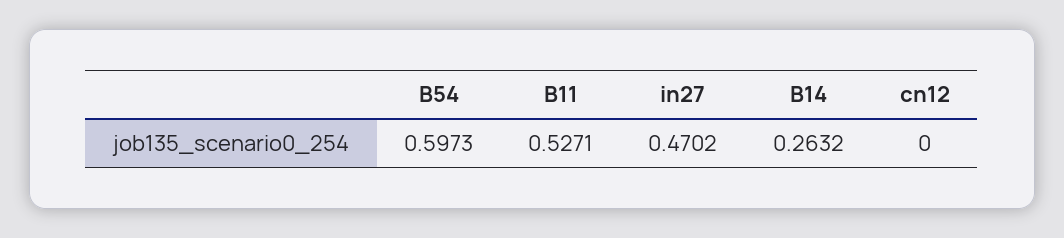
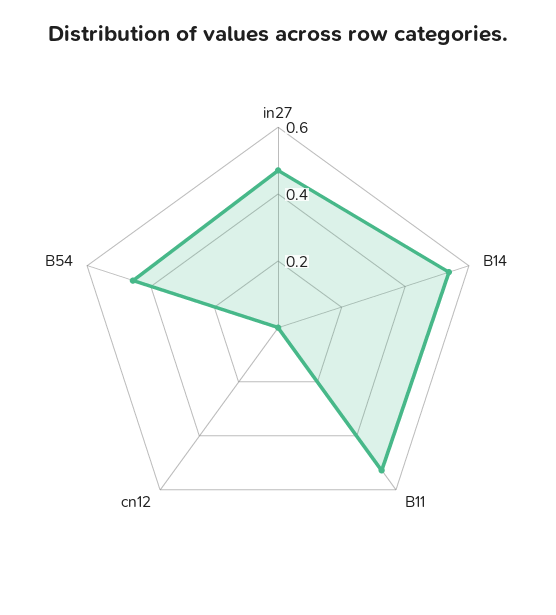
  {
-   "B54": 0.5973,
+   "B54": 0.45,
    "B11": 0.5271,
    "in27": 0.4702,
-   "B14": 0.2632,
+   "B14": 0.55,
    "cn12": 0
  }

